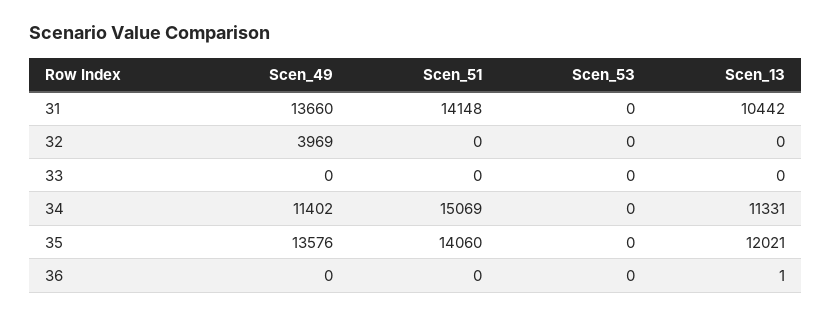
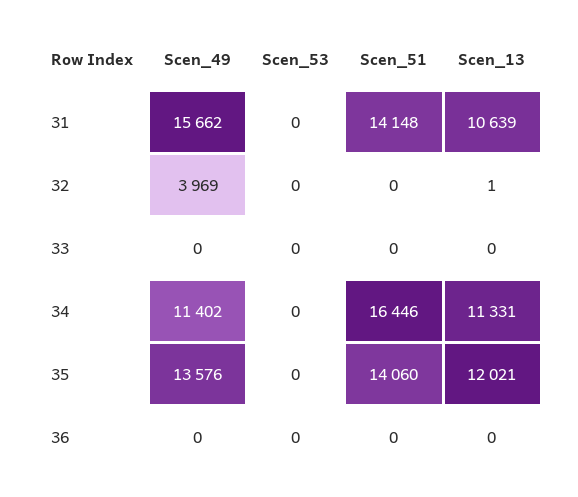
  {
    "Scen_49": {
-     "31": 13660,
+     "31": 15662,
      "32": 3969,
      "33": 0,
      "34": 11402,
      "35": 13576,
      "36": 0
    },
    "Scen_51": {
      "31": 14148,
      "32": 0,
      "33": 0,
-     "34": 15069,
+     "34": 16446,
      "35": 14060,
      "36": 0
    },
    "Scen_53": {
      "31": 0,
      "32": 0,
      "33": 0,
      "34": 0,
      "35": 0,
      "36": 0
    },
    "Scen_13": {
-     "31": 10442,
+     "31": 10639,
-     "32": 0,
+     "32": 1,
      "33": 0,
      "34": 11331,
      "35": 12021,
-     "36": 1
+     "36": 0
    }
  }

